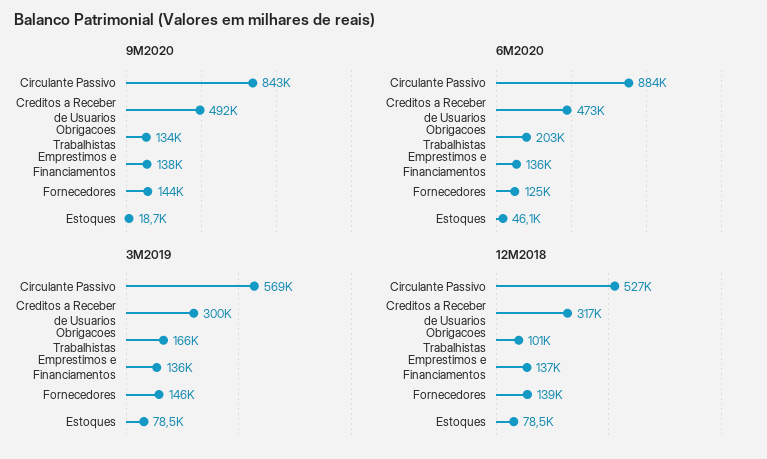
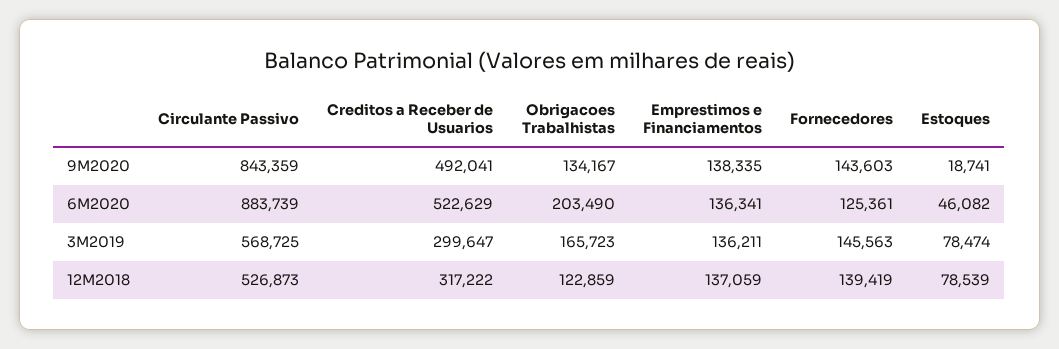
  {
    "9M2020": {
      "Circulante Passivo": 843359,
      "Creditos a Receber de Usuarios": 492041,
      "Obrigacoes Trabalhistas": 134167,
      "Emprestimos e Financiamentos": 138335,
      "Fornecedores": 143603,
      "Estoques": 18741
    },
    "6M2020": {
      "Circulante Passivo": 883739,
-     "Creditos a Receber de Usuarios": 473000,
+     "Creditos a Receber de Usuarios": 522629,
      "Obrigacoes Trabalhistas": 203490,
      "Emprestimos e Financiamentos": 136341,
      "Fornecedores": 125361,
      "Estoques": 46082
    },
    "3M2019": {
      "Circulante Passivo": 568725,
      "Creditos a Receber de Usuarios": 299647,
      "Obrigacoes Trabalhistas": 165723,
      "Emprestimos e Financiamentos": 136211,
      "Fornecedores": 145563,
      "Estoques": 78474
    },
    "12M2018": {
      "Circulante Passivo": 526873,
      "Creditos a Receber de Usuarios": 317222,
-     "Obrigacoes Trabalhistas": 101000,
+     "Obrigacoes Trabalhistas": 122859,
      "Emprestimos e Financiamentos": 137059,
      "Fornecedores": 139419,
      "Estoques": 78539
    }
  }

